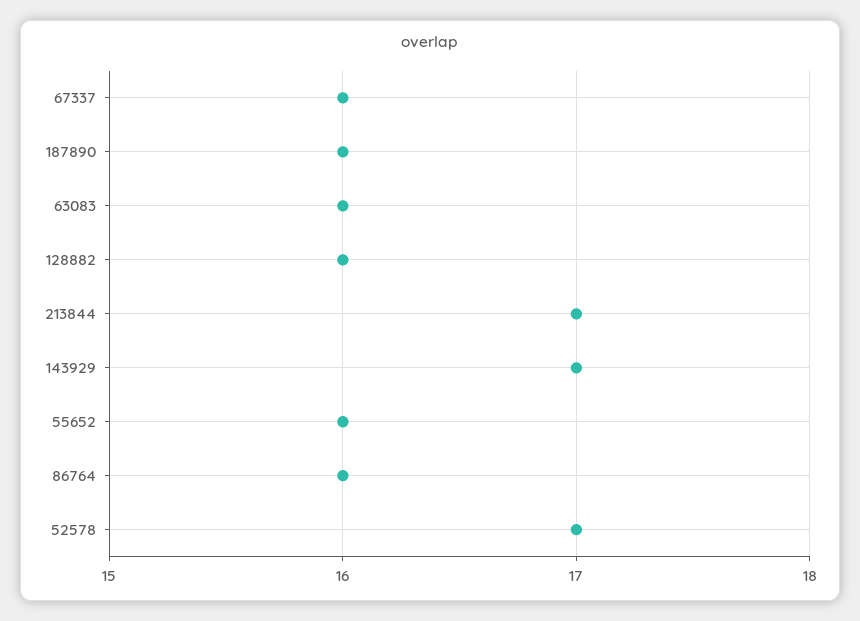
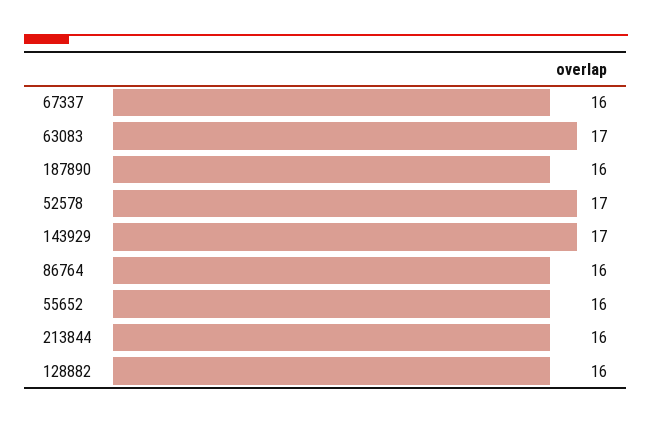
  {
    "67337": 16,
    "187890": 16,
-   "63083": 16,
+   "63083": 17,
    "128882": 16,
-   "213844": 17,
+   "213844": 16,
    "143929": 17,
    "55652": 16,
    "86764": 16,
    "52578": 17
  }

